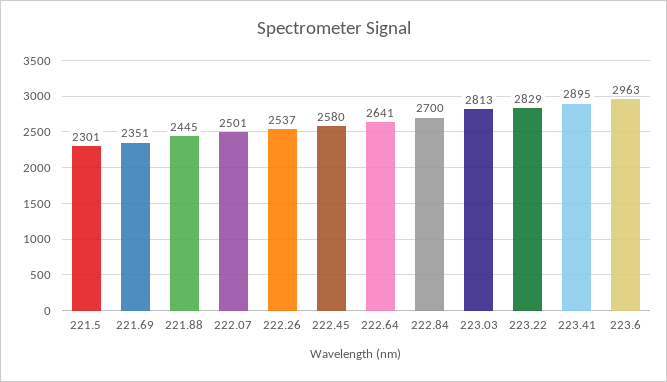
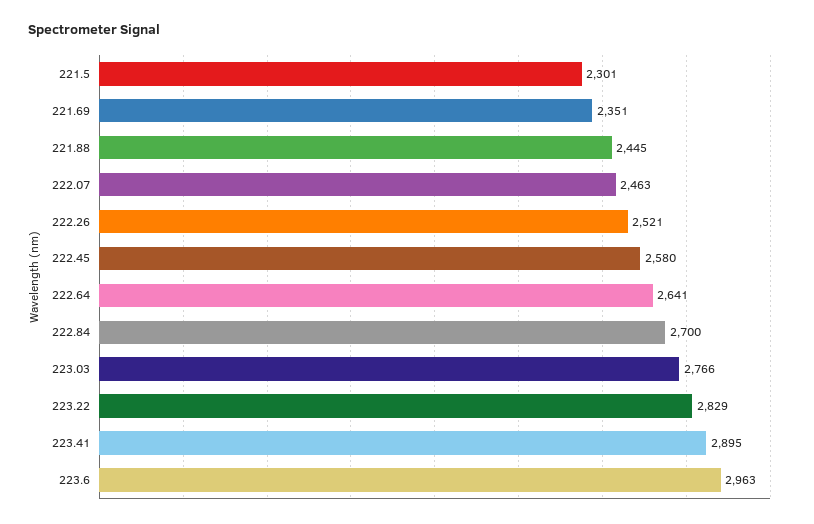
  {
    "221.5": 2301,
    "221.69": 2351,
    "221.88": 2445,
-   "222.07": 2501,
+   "222.07": 2463,
-   "222.26": 2537,
+   "222.26": 2521,
    "222.45": 2580,
    "222.64": 2641,
    "222.84": 2700,
-   "223.03": 2813,
+   "223.03": 2766,
    "223.22": 2829,
    "223.41": 2895,
    "223.6": 2963
  }

